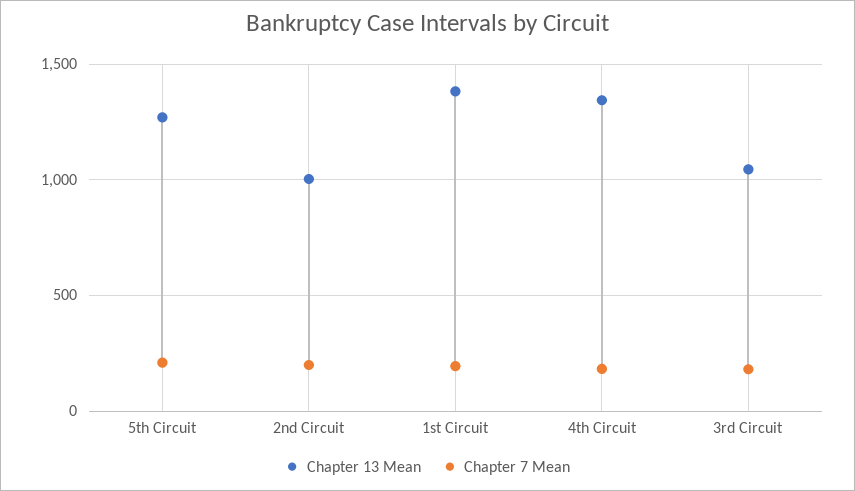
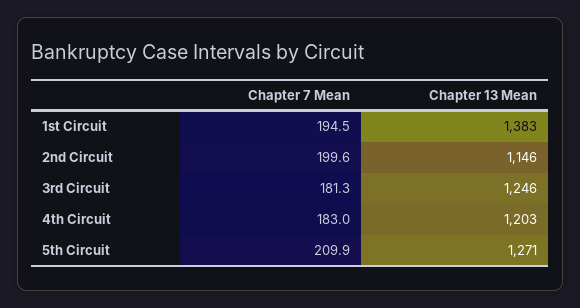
  {
    "Chapter 13 Mean": {
      "5th Circuit": 1271,
-     "2nd Circuit": 1000,
+     "2nd Circuit": 1146,
      "1st Circuit": 1383,
-     "4th Circuit": 1350,
+     "4th Circuit": 1203,
-     "3rd Circuit": 1050
+     "3rd Circuit": 1246
    },
    "Chapter 7 Mean": {
      "5th Circuit": 209.9,
      "2nd Circuit": 199.6,
      "1st Circuit": 194.5,
      "4th Circuit": 183,
      "3rd Circuit": 181.3
    }
  }

